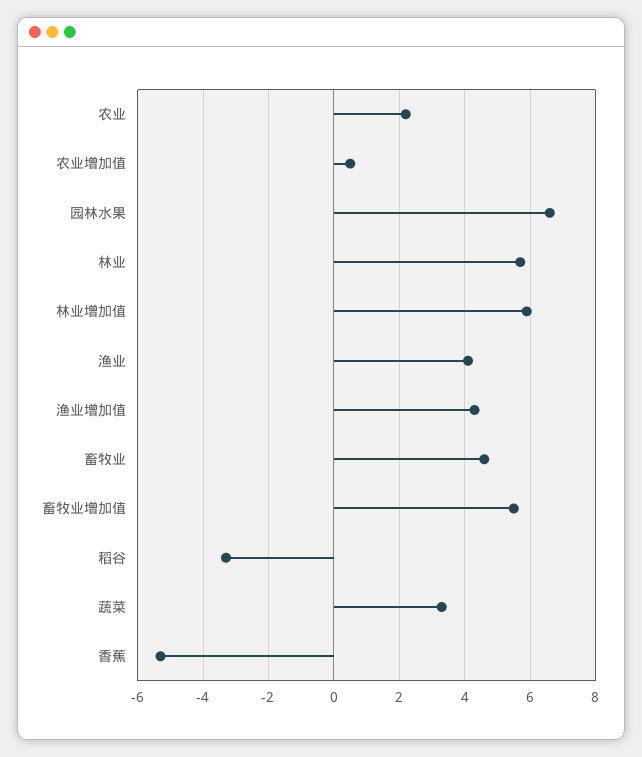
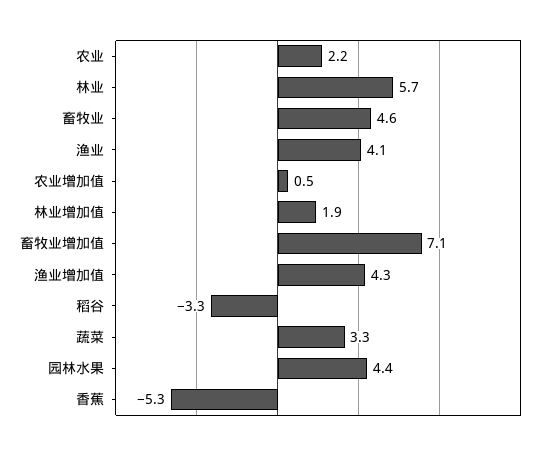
  {
    "农业": 2.2,
    "农业增加值": 0.5,
-   "园林水果": 6.5,
+   "园林水果": 4.4,
    "林业": 5.7,
-   "林业增加值": 6,
+   "林业增加值": 1.9,
    "渔业": 4.1,
    "渔业增加值": 4.3,
    "畜牧业": 4.6,
-   "畜牧业增加值": 5.5,
+   "畜牧业增加值": 7.1,
    "稻谷": -3.3,
    "蔬菜": 3.3,
    "香蕉": -5.3
  }

